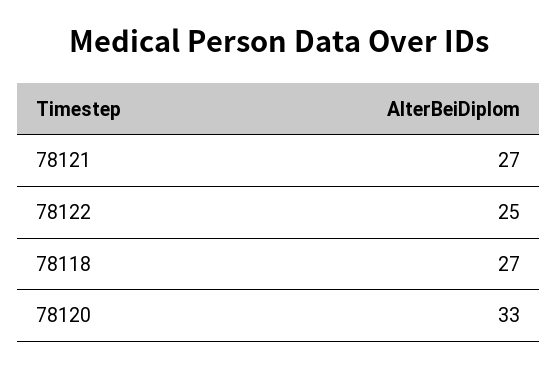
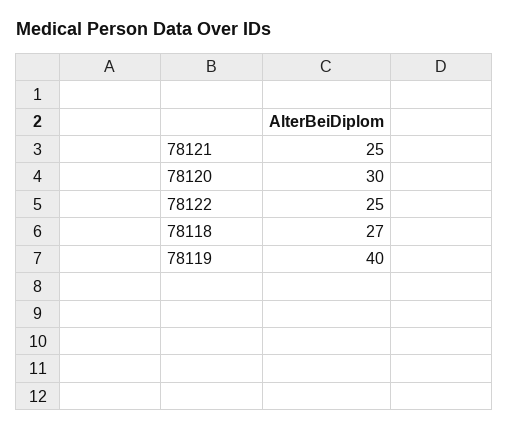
  {
-   "78121": 27,
+   "78121": 25,
    "78122": 25,
    "78118": 27,
-   "78120": 33
+   "78120": 30,
+   "78119": 40
  }

